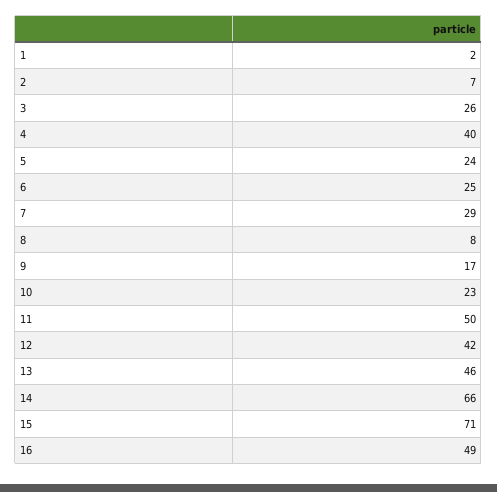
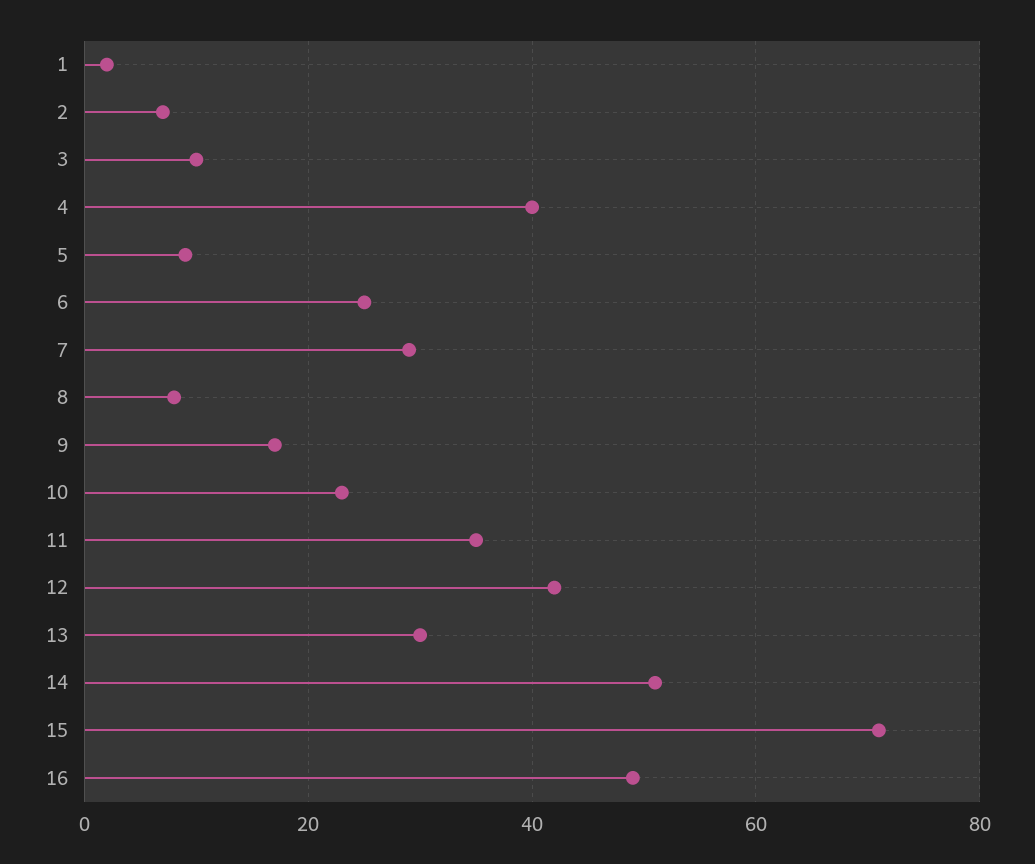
  {
    "1": 2,
    "2": 7,
-   "3": 26,
+   "3": 10,
    "4": 40,
-   "5": 24,
+   "5": 10,
    "6": 25,
    "7": 29,
    "8": 8,
    "9": 17,
    "10": 23,
-   "11": 50,
+   "11": 35,
    "12": 42,
-   "13": 46,
+   "13": 30,
-   "14": 66,
+   "14": 50,
    "15": 71,
    "16": 49
  }

